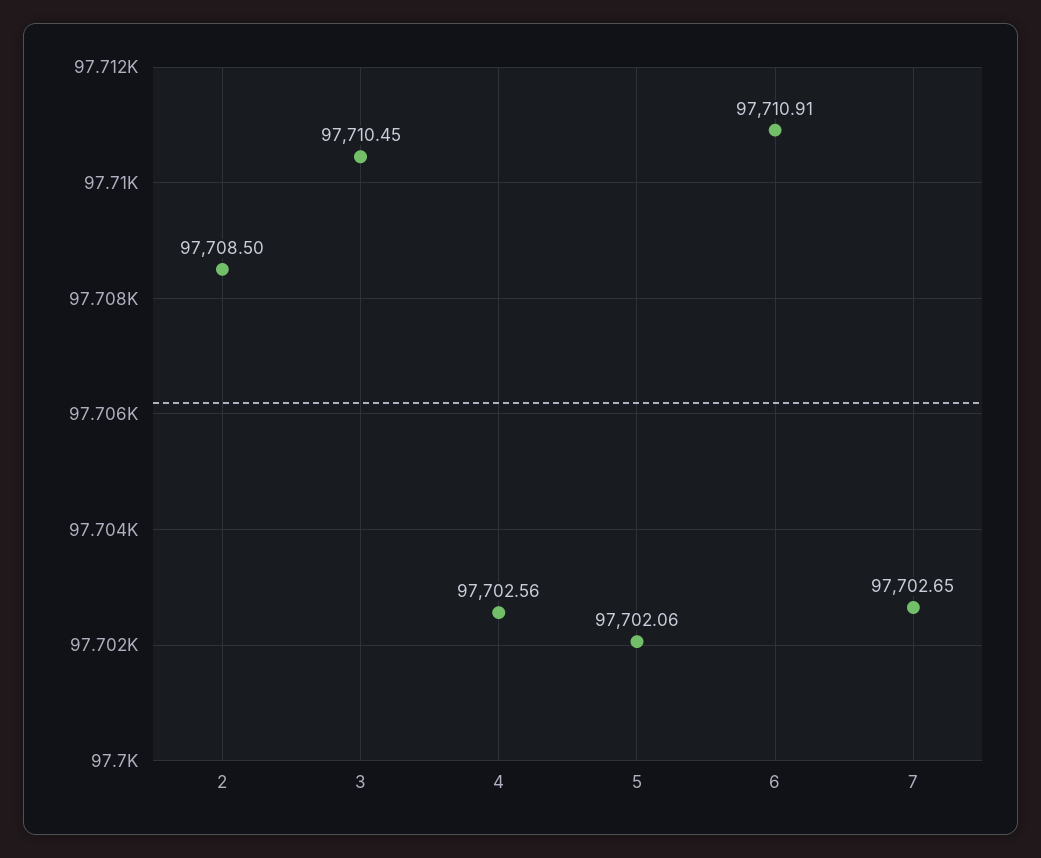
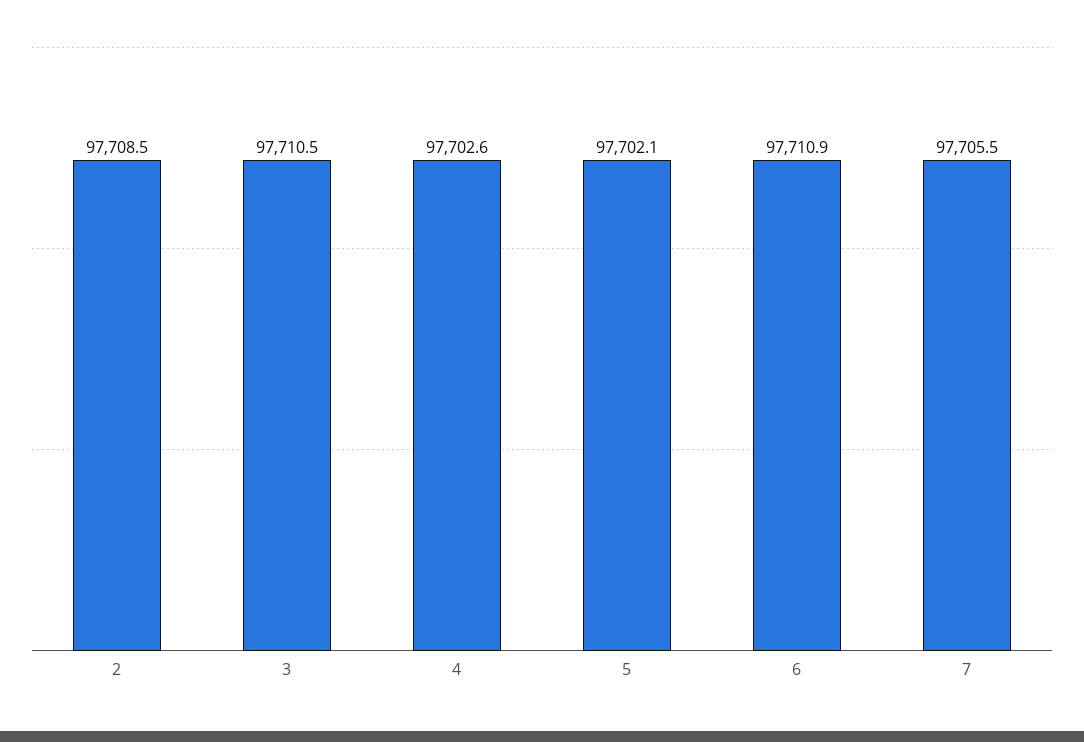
  {
    "2": 97708.5,
    "3": 97710.45,
    "4": 97702.56,
    "5": 97702.06,
    "6": 97710.91,
-   "7": 97702.65
+   "7": 97705.5
  }

